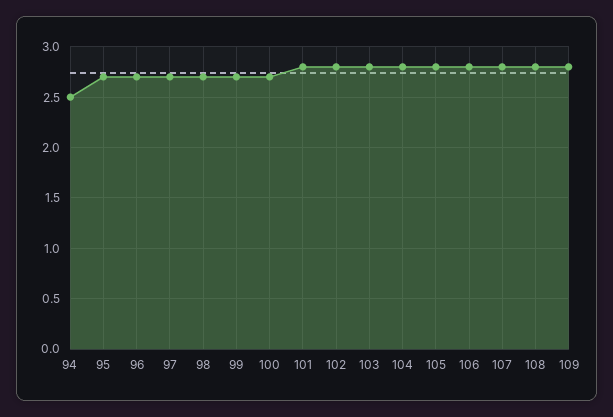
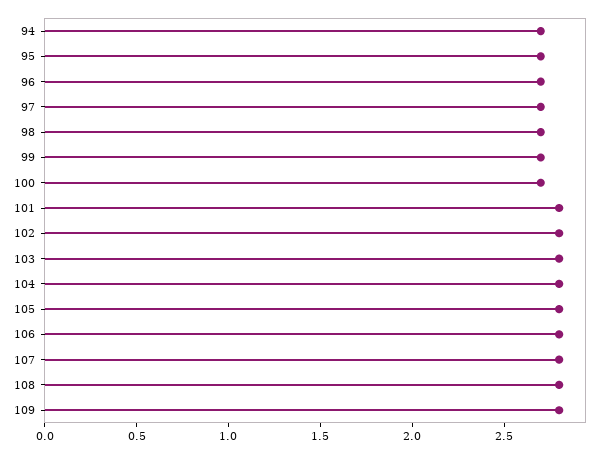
  {
-   "94": 2.5,
+   "94": 2.7,
    "95": 2.7,
    "96": 2.7,
    "97": 2.7,
    "98": 2.7,
    "99": 2.7,
    "100": 2.7,
    "101": 2.8,
    "102": 2.8,
    "103": 2.8,
    "104": 2.8,
    "105": 2.8,
    "106": 2.8,
    "107": 2.8,
    "108": 2.8,
    "109": 2.8
  }

